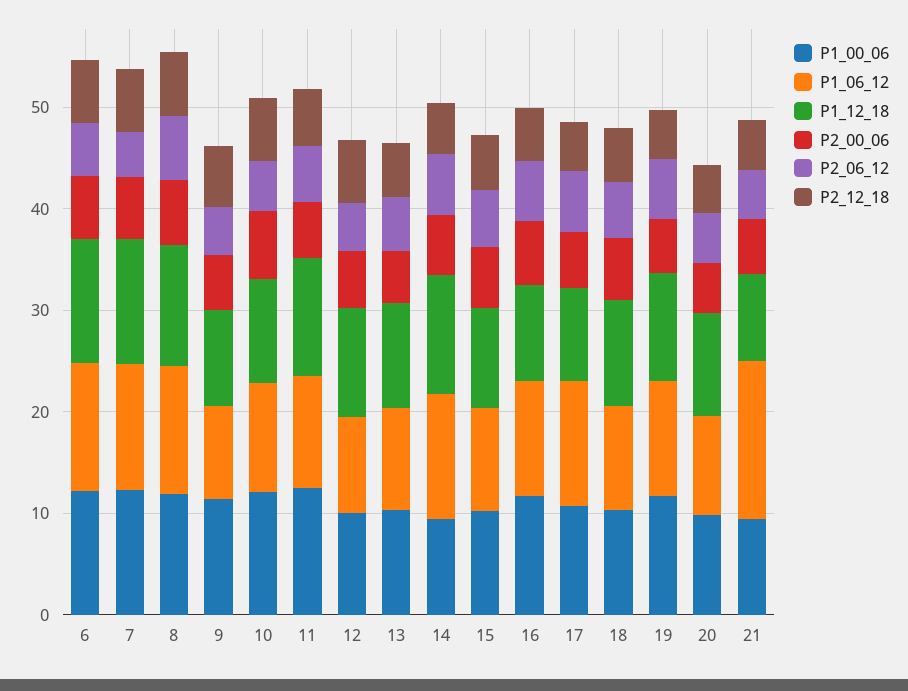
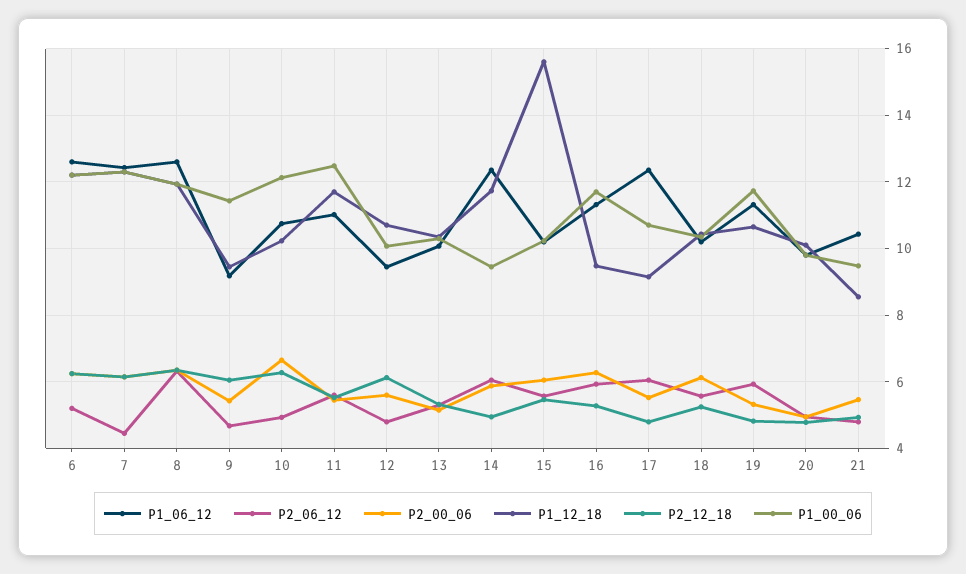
  {
    "P1_00_06": {
      "6": 12.2,
      "7": 12.4,
      "8": 12,
      "9": 11.4,
      "10": 12.2,
      "11": 12.4,
      "12": 10,
      "13": 10.4,
      "14": 9.4,
      "15": 10.2,
      "16": 11.8,
      "17": 10.8,
      "18": 10.4,
      "19": 11.8,
      "20": 9.8,
      "21": 9.4
    },
    "P1_06_12": {
      "6": 12.6,
      "7": 12.4,
      "8": 12.6,
      "9": 9.2,
      "10": 10.8,
      "11": 11,
      "12": 9.4,
      "13": 10,
      "14": 12.4,
      "15": 10.2,
      "16": 11.4,
      "17": 12.4,
      "18": 10.2,
      "19": 11.4,
      "20": 9.8,
-     "21": 16
+     "21": 10.4
    },
    "P1_12_18": {
      "6": 12.2,
      "7": 12.4,
      "8": 12,
      "9": 9.4,
      "10": 10.2,
      "11": 11.8,
      "12": 10.8,
      "13": 10.4,
      "14": 11.8,
-     "15": 10,
+     "15": 15.6,
      "16": 9.4,
      "17": 9.2,
      "18": 10.4,
      "19": 10.6,
      "20": 10.2,
      "21": 8.6
    },
    "P2_00_06": {
      "6": 6.2,
      "7": 6.2,
      "8": 6.4,
      "9": 5.4,
      "10": 6.6,
      "11": 5.4,
      "12": 5.6,
      "13": 5.2,
      "14": 5.8,
      "15": 6,
      "16": 6.2,
      "17": 5.6,
      "18": 6.2,
      "19": 5.4,
      "20": 5,
      "21": 5.4
    },
    "P2_06_12": {
      "6": 5.2,
      "7": 4.4,
      "8": 6.4,
      "9": 4.6,
      "10": 5,
      "11": 5.6,
      "12": 4.8,
      "13": 5.4,
      "14": 6,
      "15": 5.6,
      "16": 6,
      "17": 6,
      "18": 5.6,
      "19": 6,
      "20": 5,
      "21": 4.8
    },
    "P2_12_18": {
      "6": 6.2,
      "7": 6.2,
      "8": 6.4,
      "9": 6,
      "10": 6.2,
      "11": 5.6,
      "12": 6.2,
      "13": 5.4,
      "14": 5,
      "15": 5.4,
      "16": 5.2,
      "17": 4.8,
      "18": 5.2,
      "19": 4.8,
      "20": 4.8,
      "21": 5
    }
  }

